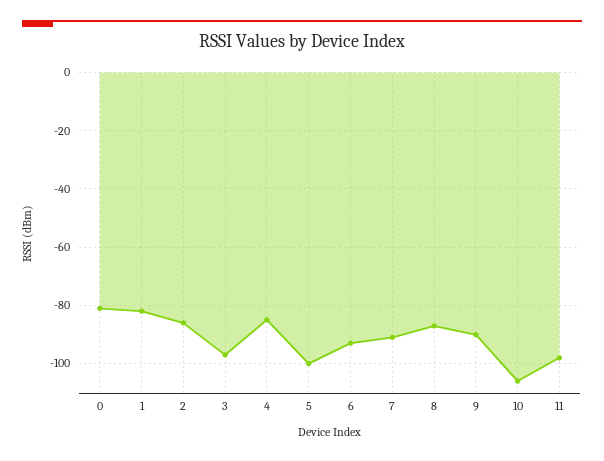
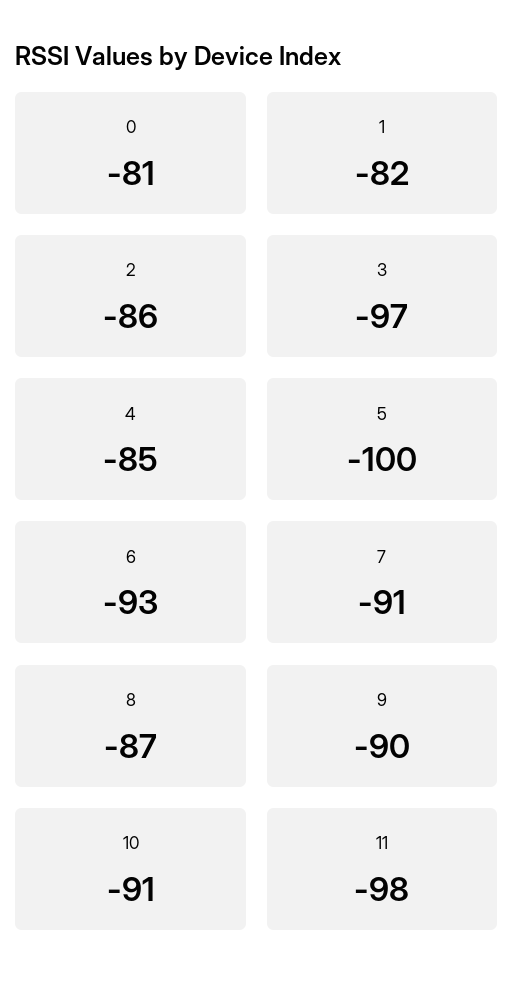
  {
    "0": -81,
    "1": -82,
    "2": -86,
    "3": -97,
    "4": -85,
    "5": -100,
    "6": -93,
    "7": -91,
    "8": -87,
    "9": -90,
-   "10": -105,
+   "10": -91,
    "11": -98
  }

